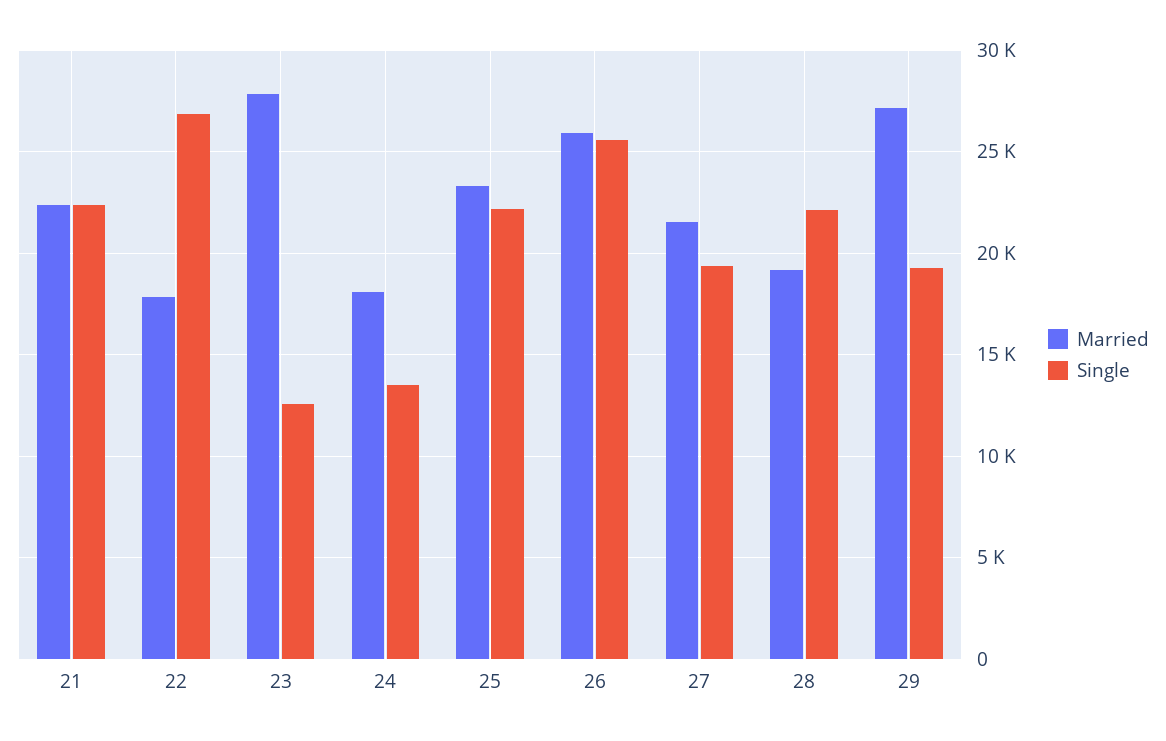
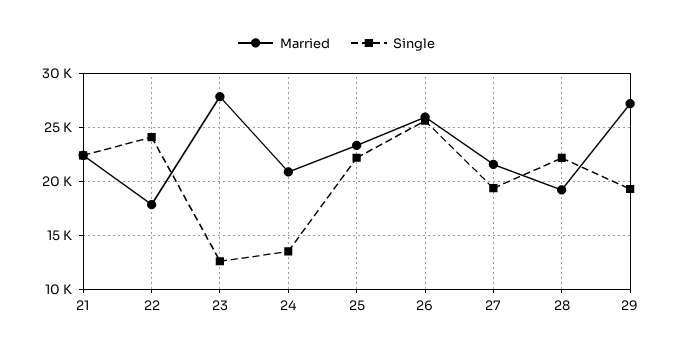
  {
    "Married": {
      "21": 22500,
      "22": 18000,
      "23": 28000,
-     "24": 18000,
+     "24": 21000,
      "25": 23500,
      "26": 26000,
      "27": 21500,
      "28": 19000,
      "29": 27000
    },
    "Single": {
      "21": 22500,
-     "22": 27000,
+     "22": 24000,
      "23": 12500,
      "24": 13500,
      "25": 22000,
      "26": 25500,
      "27": 19500,
      "28": 22000,
      "29": 19500
    }
  }

